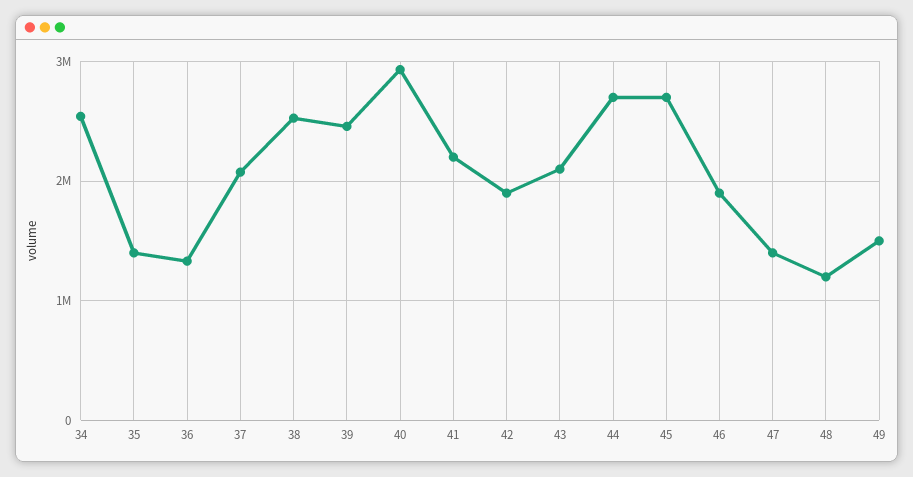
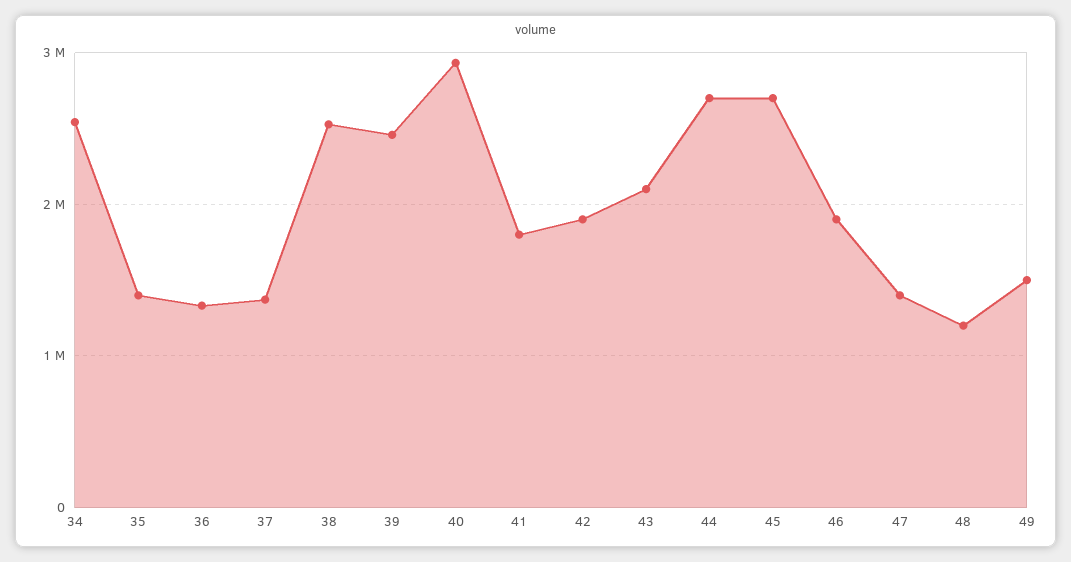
  {
    "34": 2500000,
    "35": 1400000,
    "36": 1300000,
-   "37": 2100000,
+   "37": 1400000,
    "38": 2500000,
    "39": 2500000,
    "40": 2900000,
-   "41": 2200000,
+   "41": 1800000,
    "42": 1900000,
    "43": 2100000,
    "44": 2700000,
    "45": 2700000,
    "46": 1900000,
    "47": 1400000,
    "48": 1200000,
    "49": 1500000
  }

